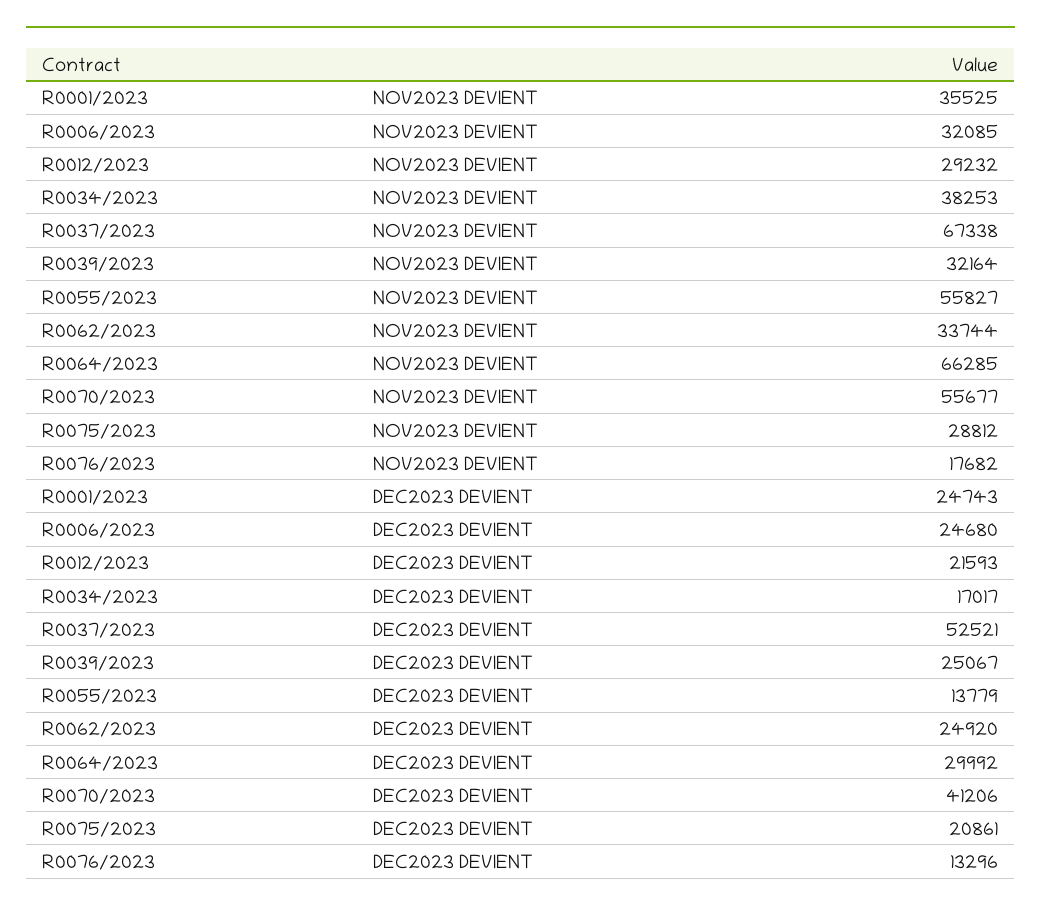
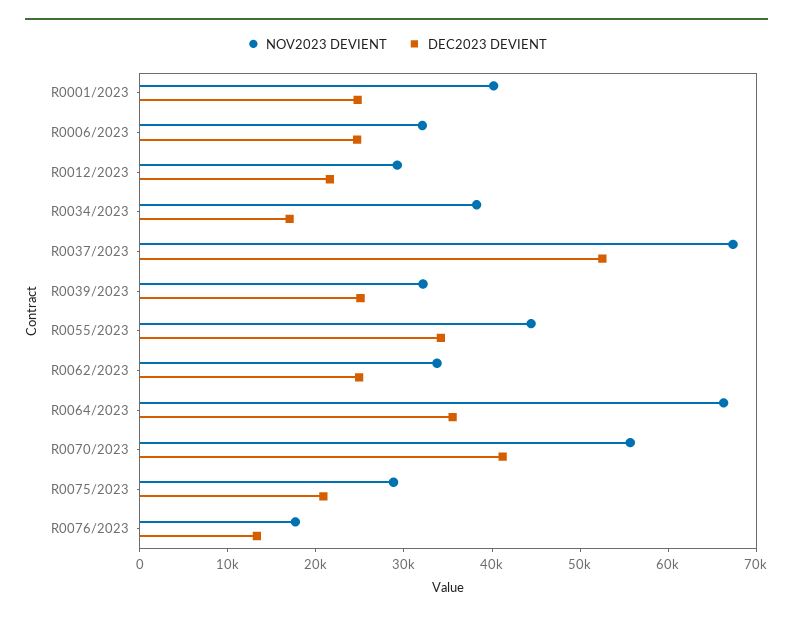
  {
    "NOV2023 DEVIENT": {
-     "R0001/2023": 35525,
+     "R0001/2023": 40000,
      "R0006/2023": 32085,
      "R0012/2023": 29232,
      "R0034/2023": 38253,
      "R0037/2023": 67338,
      "R0039/2023": 32164,
-     "R0055/2023": 55827,
+     "R0055/2023": 44000,
      "R0062/2023": 33744,
      "R0064/2023": 66285,
      "R0070/2023": 55677,
      "R0075/2023": 28812,
      "R0076/2023": 17682
    },
    "DEC2023 DEVIENT": {
      "R0001/2023": 24743,
      "R0006/2023": 24680,
      "R0012/2023": 21593,
      "R0034/2023": 17017,
      "R0037/2023": 52521,
      "R0039/2023": 25067,
-     "R0055/2023": 13779,
+     "R0055/2023": 34000,
      "R0062/2023": 24920,
-     "R0064/2023": 29992,
+     "R0064/2023": 36000,
      "R0070/2023": 41206,
      "R0075/2023": 20861,
      "R0076/2023": 13296
    }
  }

